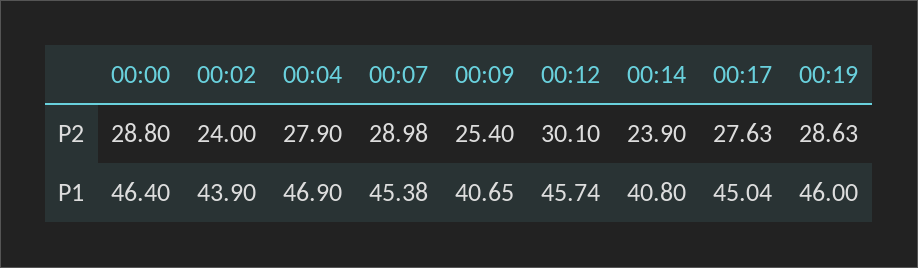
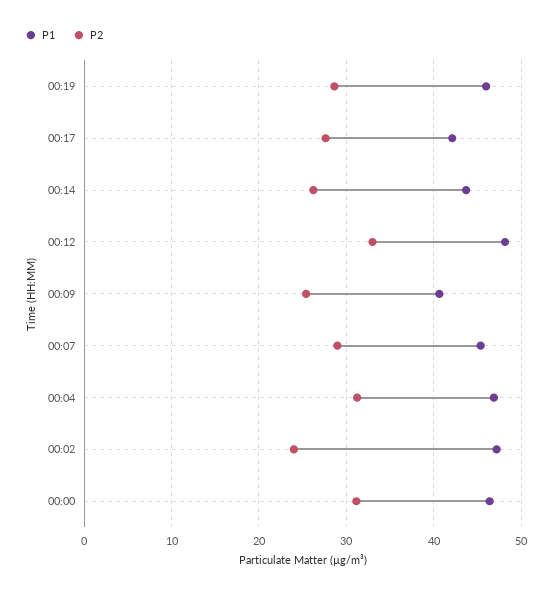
  {
    "P2": {
-     "00:00": 28.8,
+     "00:00": 31,
      "00:02": 24,
-     "00:04": 27.9,
+     "00:04": 31,
      "00:07": 28.98,
      "00:09": 25.4,
-     "00:12": 30.1,
+     "00:12": 33,
-     "00:14": 23.9,
+     "00:14": 26,
      "00:17": 27.63,
      "00:19": 28.63
    },
    "P1": {
      "00:00": 46.4,
-     "00:02": 43.9,
+     "00:02": 47,
      "00:04": 46.9,
      "00:07": 45.38,
      "00:09": 40.65,
-     "00:12": 45.74,
+     "00:12": 48,
-     "00:14": 40.8,
+     "00:14": 44,
-     "00:17": 45.04,
+     "00:17": 42,
      "00:19": 46
    }
  }

